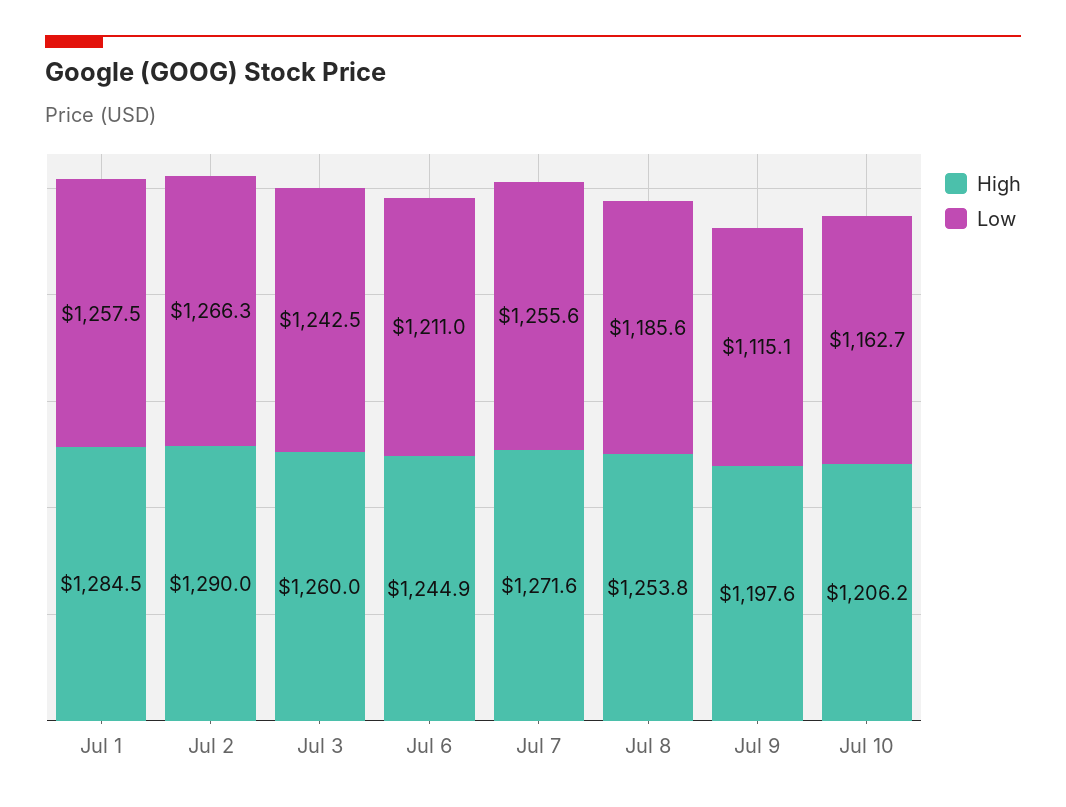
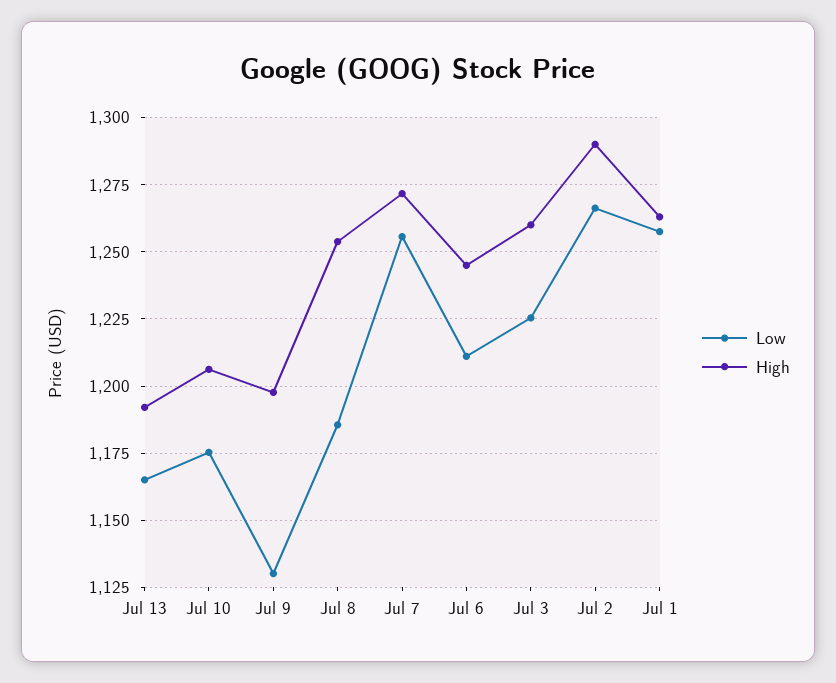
  {
    "High": {
-     "Jul 1": 1284.5,
+     "Jul 1": 1262.5,
      "Jul 2": 1290,
      "Jul 3": 1260,
      "Jul 6": 1244.9,
      "Jul 7": 1271.6,
      "Jul 8": 1253.8,
      "Jul 9": 1197.6,
-     "Jul 10": 1206.2
+     "Jul 10": 1206.2,
+     "Jul 13": 1192.5
    },
    "Low": {
      "Jul 1": 1257.5,
      "Jul 2": 1266.3,
-     "Jul 3": 1242.5,
+     "Jul 3": 1225,
      "Jul 6": 1211,
      "Jul 7": 1255.6,
      "Jul 8": 1185.6,
-     "Jul 9": 1115.1,
+     "Jul 9": 1130,
-     "Jul 10": 1162.7
+     "Jul 10": 1175,
+     "Jul 13": 1165
    }
  }

